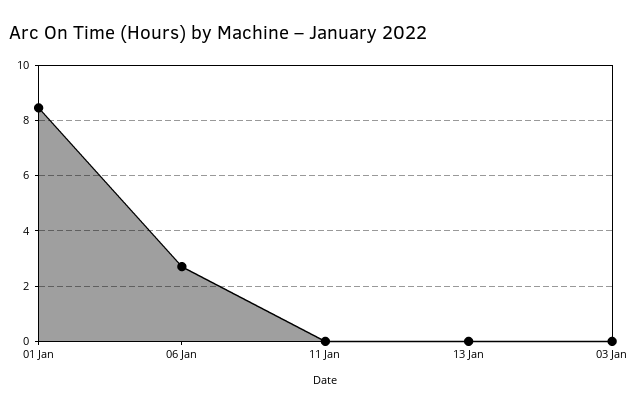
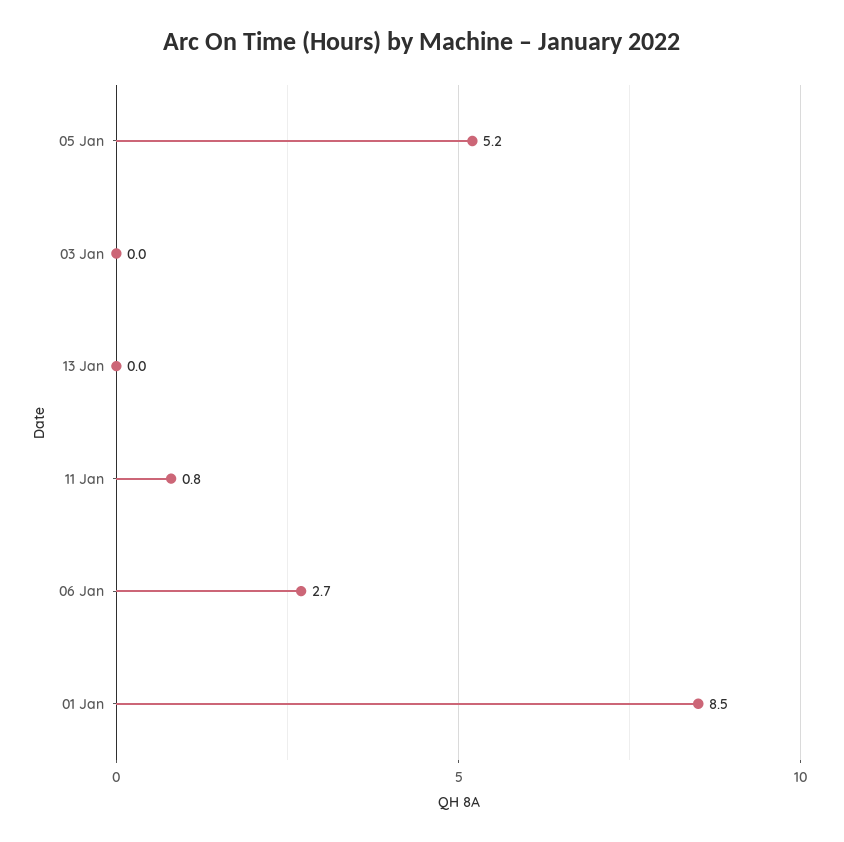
  {
    "01 Jan": 8.5,
    "06 Jan": 2.7,
-   "11 Jan": 0,
+   "11 Jan": 0.8,
    "13 Jan": 0,
-   "03 Jan": 0
+   "03 Jan": 0,
+   "05 Jan": 5.2
  }

